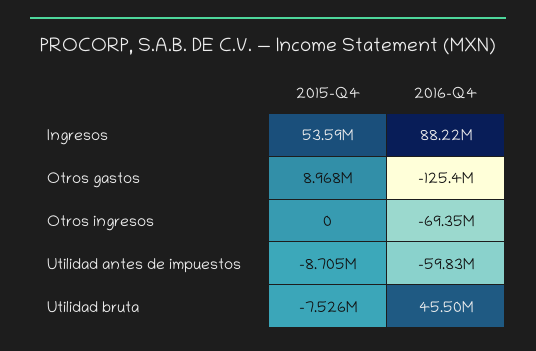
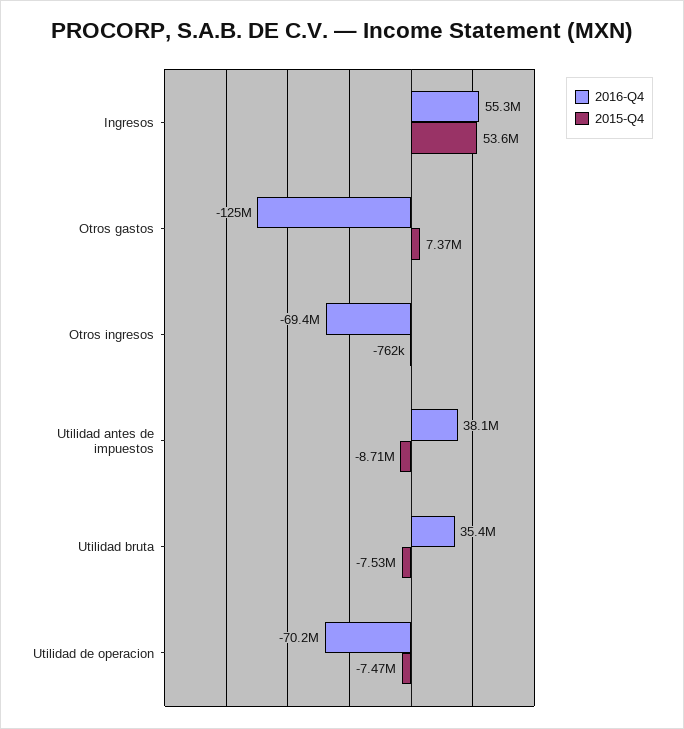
  {
    "2015-Q4": {
      "Ingresos": 53590000,
-     "Otros gastos": 8968000,
+     "Otros gastos": 7370000,
-     "Otros ingresos": 0,
+     "Otros ingresos": -762000,
      "Utilidad antes de impuestos": -8705000,
-     "Utilidad bruta": -7526000
+     "Utilidad bruta": -7526000,
+     "Utilidad de operacion": -7470000
    },
    "2016-Q4": {
-     "Ingresos": 88220000,
+     "Ingresos": 55300000,
      "Otros gastos": -125400000,
      "Otros ingresos": -69350000,
-     "Utilidad antes de impuestos": -59830000,
+     "Utilidad antes de impuestos": 38100000,
-     "Utilidad bruta": 45500000
+     "Utilidad bruta": 35400000,
+     "Utilidad de operacion": -70200000
    }
  }

